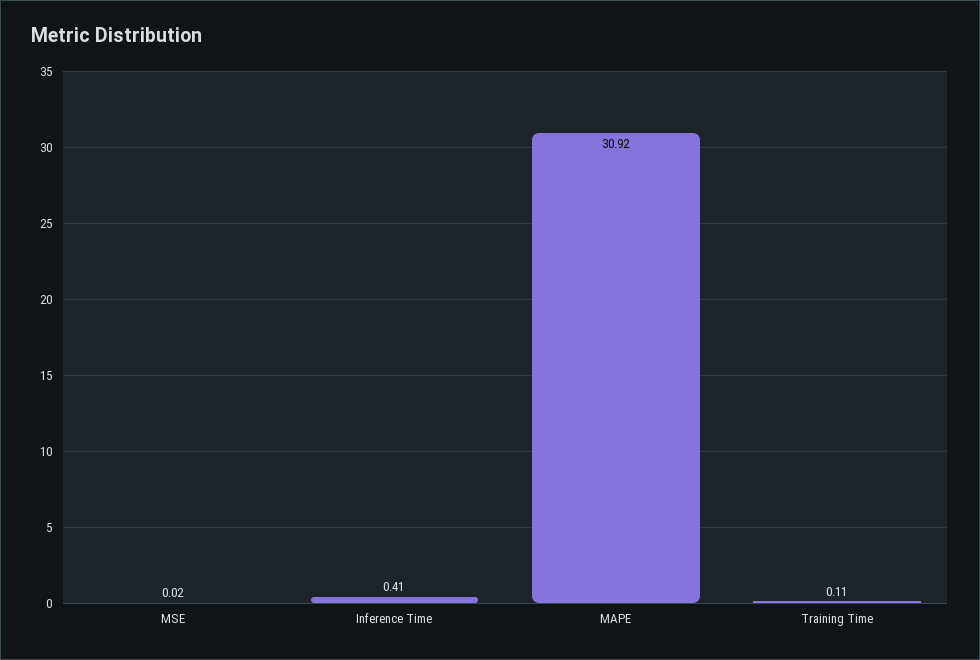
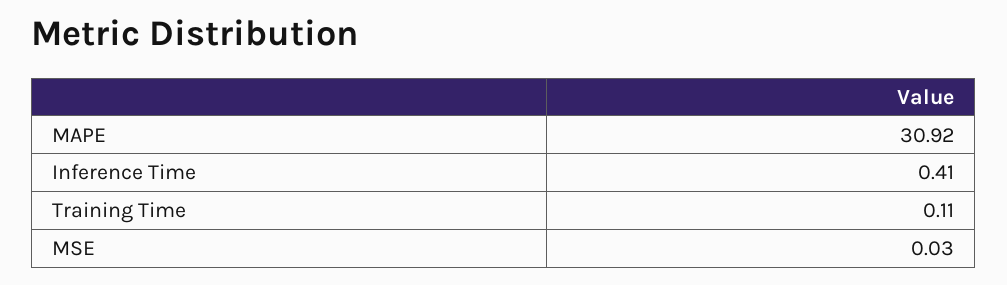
  {
-   "MSE": 0.02,
+   "MSE": 0.03,
    "Inference Time": 0.41,
    "MAPE": 30.92,
    "Training Time": 0.11
  }

